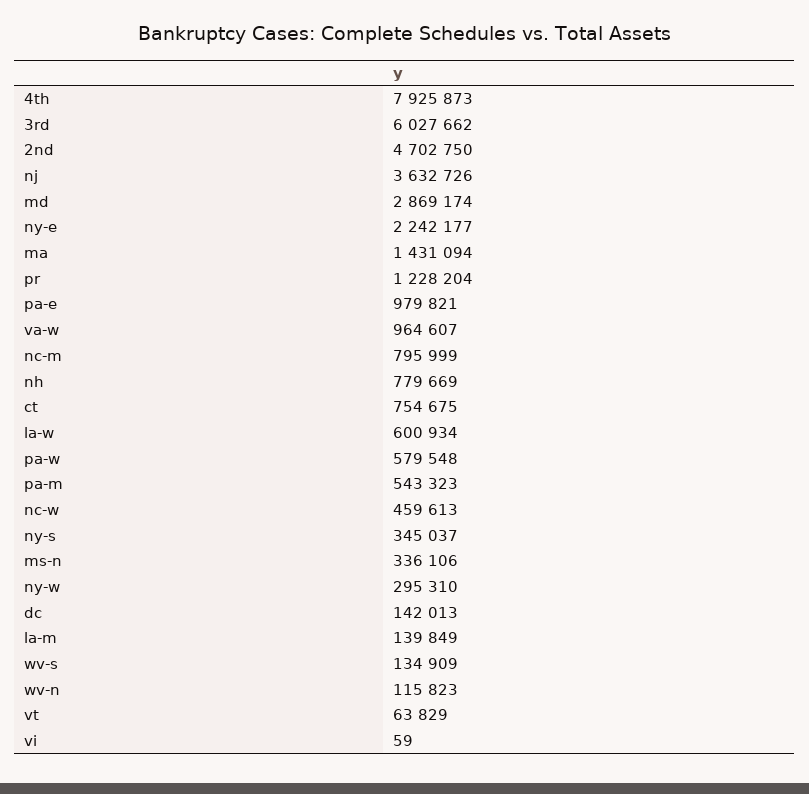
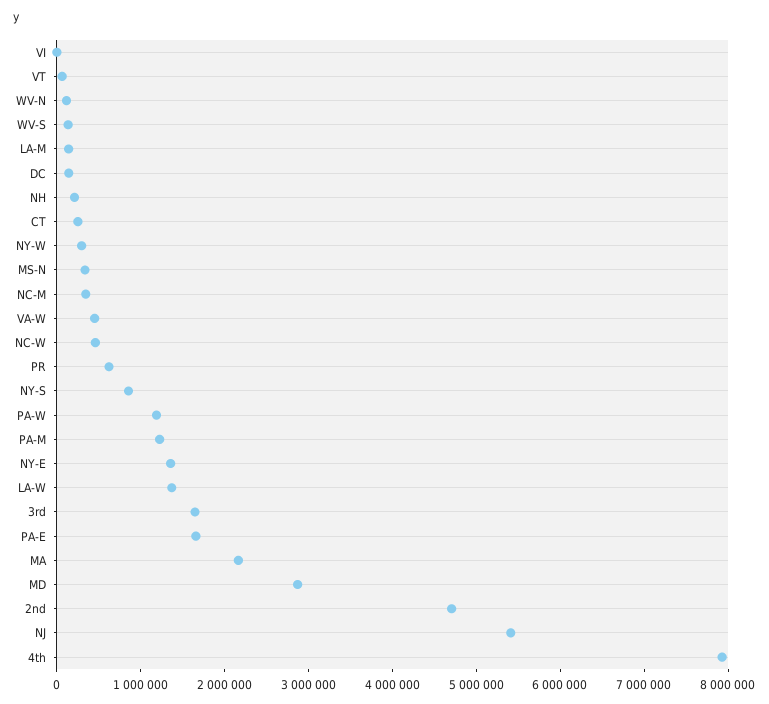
  {
    "4th": 7925873,
-   "3rd": 6027662,
+   "3rd": 1600000,
    "2nd": 4702750,
-   "nj": 3632726,
+   "nj": 5400000,
    "md": 2869174,
-   "ny-e": 2242177,
+   "ny-e": 1400000,
-   "ma": 1431094,
+   "ma": 2200000,
-   "pr": 1228204,
+   "pr": 600000,
-   "pa-e": 979821,
+   "pa-e": 1600000,
-   "va-w": 964607,
+   "va-w": 400000,
-   "nc-m": 795999,
+   "nc-m": 400000,
-   "nh": 779669,
+   "nh": 200000,
-   "ct": 754675,
+   "ct": 200000,
-   "la-w": 600934,
+   "la-w": 1400000,
-   "pa-w": 579548,
+   "pa-w": 1200000,
-   "pa-m": 543323,
+   "pa-m": 1200000,
    "nc-w": 459613,
-   "ny-s": 345037,
+   "ny-s": 800000,
    "ms-n": 336106,
    "ny-w": 295310,
    "dc": 142013,
    "la-m": 139849,
    "wv-s": 134909,
    "wv-n": 115823,
    "vt": 63829,
    "vi": 59
  }

